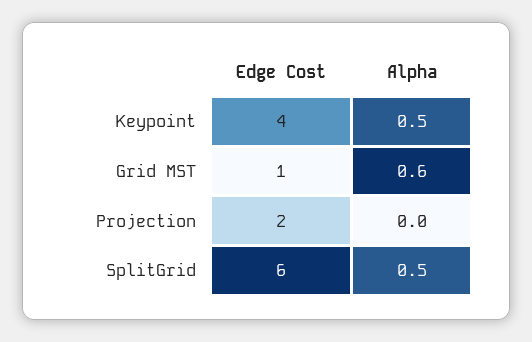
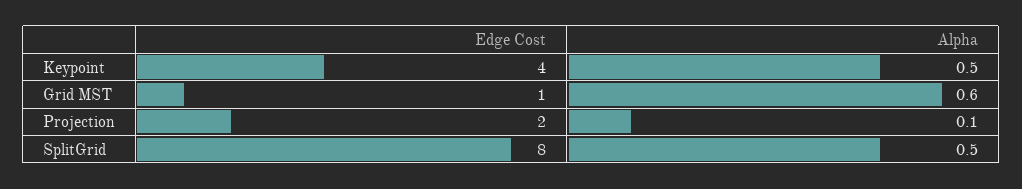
  {
    "Edge Cost": {
      "Keypoint": 4,
      "Grid MST": 1,
      "Projection": 2,
-     "SplitGrid": 6
+     "SplitGrid": 8
    },
    "Alpha": {
      "Keypoint": 0.5,
      "Grid MST": 0.6,
-     "Projection": 0,
+     "Projection": 0.1,
      "SplitGrid": 0.5
    }
  }

